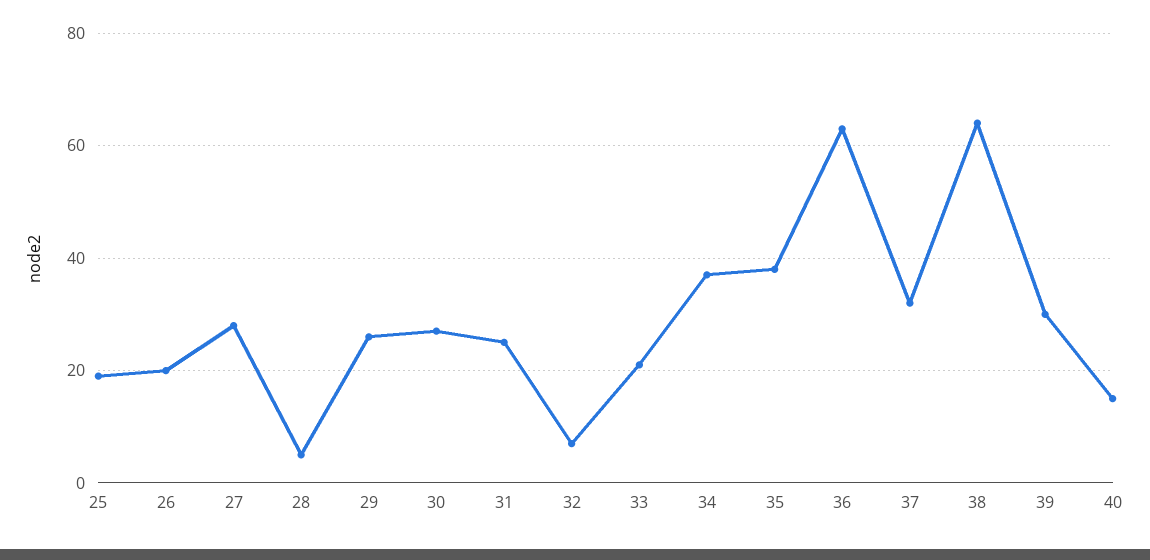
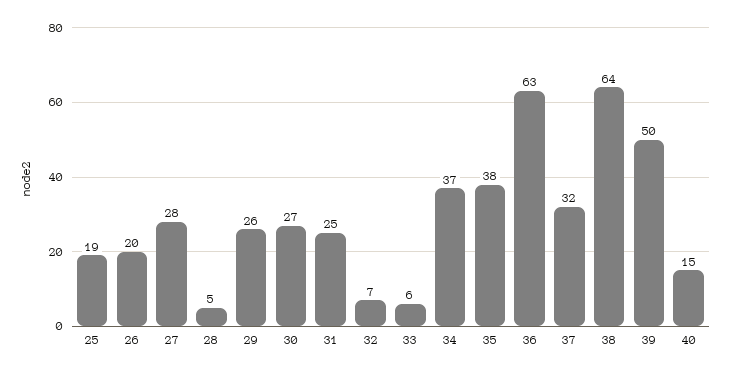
  {
    "25": 19,
    "26": 20,
    "27": 28,
    "28": 5,
    "29": 26,
    "30": 27,
    "31": 25,
    "32": 7,
-   "33": 20,
+   "33": 6,
    "34": 37,
    "35": 38,
    "36": 63,
    "37": 32,
    "38": 64,
-   "39": 30,
+   "39": 50,
    "40": 15
  }

